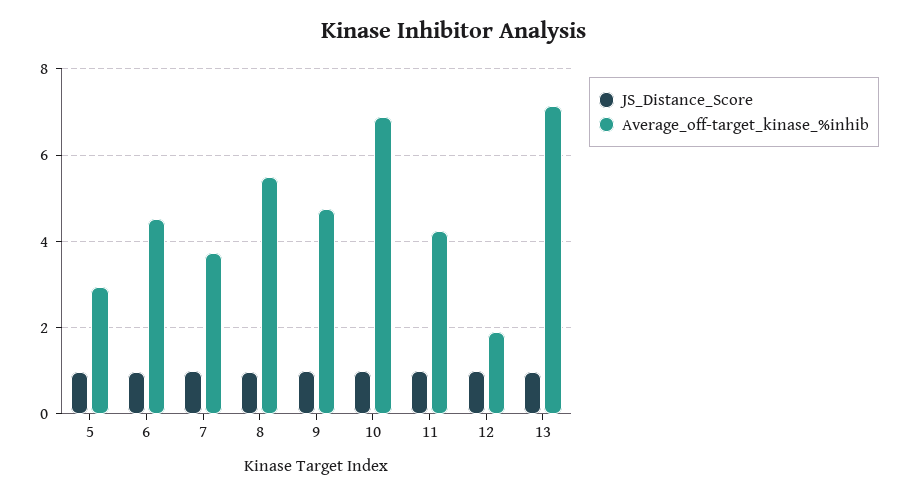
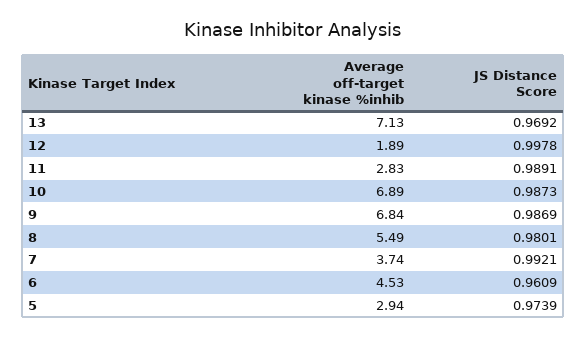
  {
    "JS_Distance_Score": {
      "5": 0.9739,
      "6": 0.9609,
      "7": 0.9921,
      "8": 0.9801,
      "9": 0.9869,
      "10": 0.9873,
      "11": 0.9891,
      "12": 0.9978,
      "13": 0.9692
    },
    "Average_off-target_kinase_%inhib": {
      "5": 2.94,
      "6": 4.53,
      "7": 3.74,
      "8": 5.49,
-     "9": 4.8,
+     "9": 6.84,
      "10": 6.89,
-     "11": 4.2,
+     "11": 2.83,
      "12": 1.89,
      "13": 7.13
    }
  }

